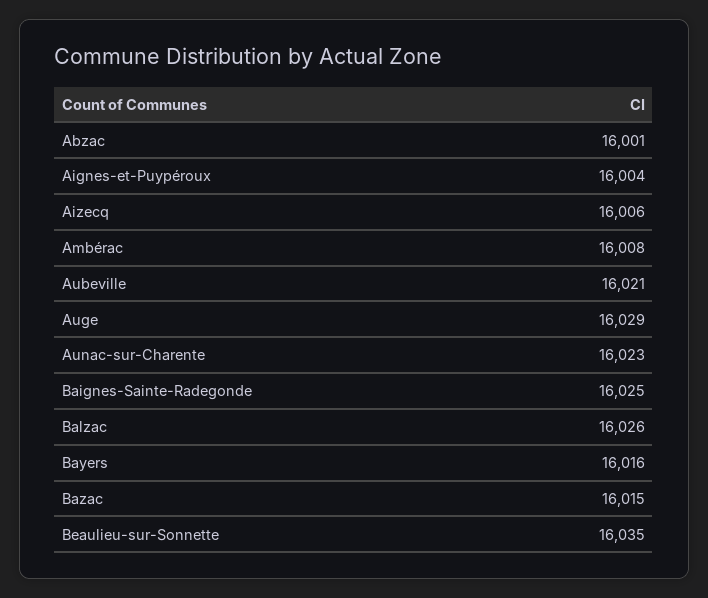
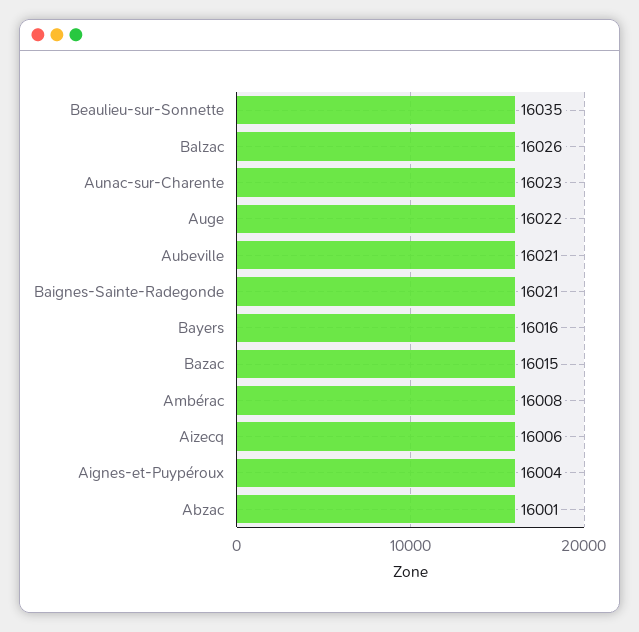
  {
    "Abzac": 16001,
    "Aignes-et-Puypéroux": 16004,
    "Aizecq": 16006,
    "Ambérac": 16008,
    "Aubeville": 16021,
-   "Auge": 16029,
+   "Auge": 16022,
    "Aunac-sur-Charente": 16023,
-   "Baignes-Sainte-Radegonde": 16025,
+   "Baignes-Sainte-Radegonde": 16021,
    "Balzac": 16026,
    "Bayers": 16016,
    "Bazac": 16015,
    "Beaulieu-sur-Sonnette": 16035
  }

